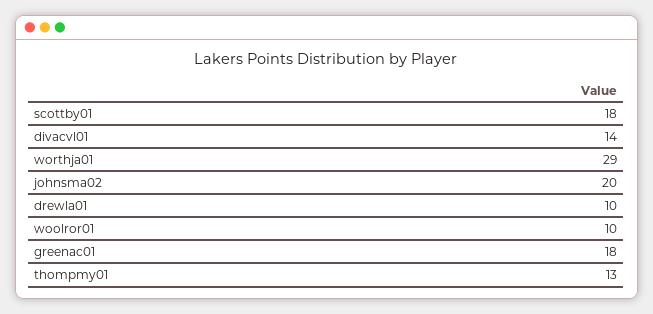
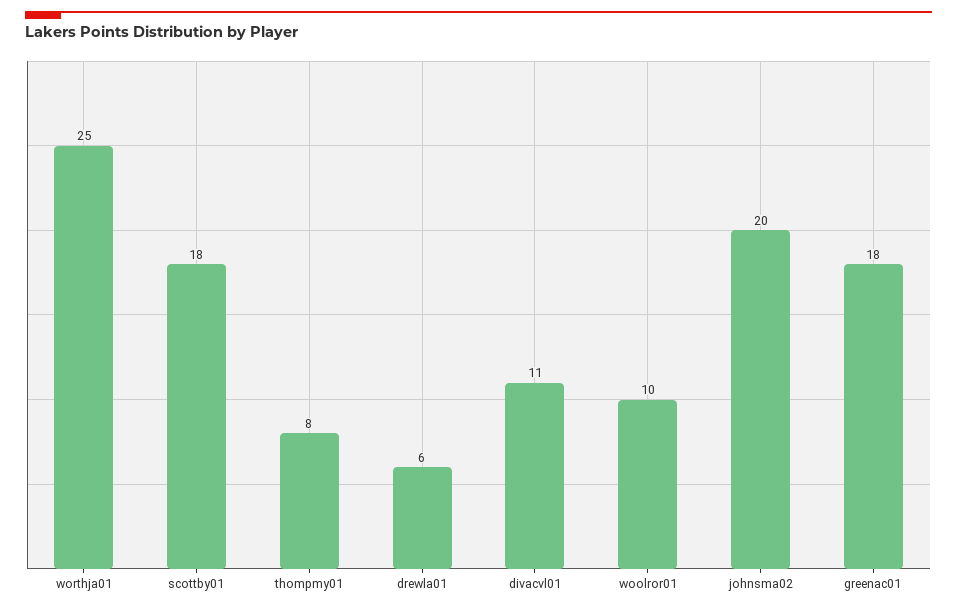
  {
    "scottby01": 18,
-   "divacvl01": 14,
+   "divacvl01": 11,
-   "worthja01": 29,
+   "worthja01": 25,
    "johnsma02": 20,
-   "drewla01": 10,
+   "drewla01": 6,
    "woolror01": 10,
    "greenac01": 18,
-   "thompmy01": 13
+   "thompmy01": 8
  }

